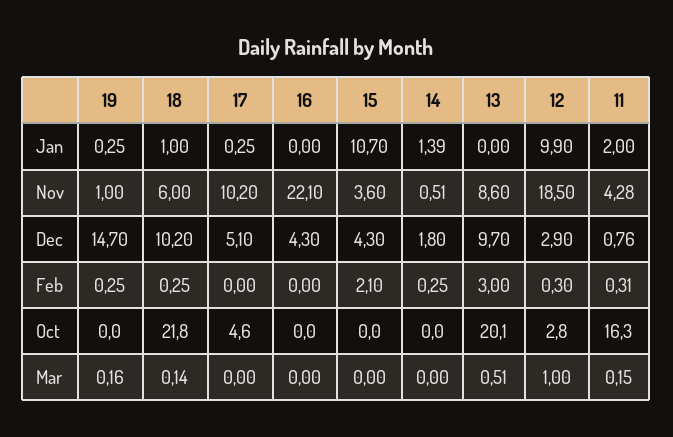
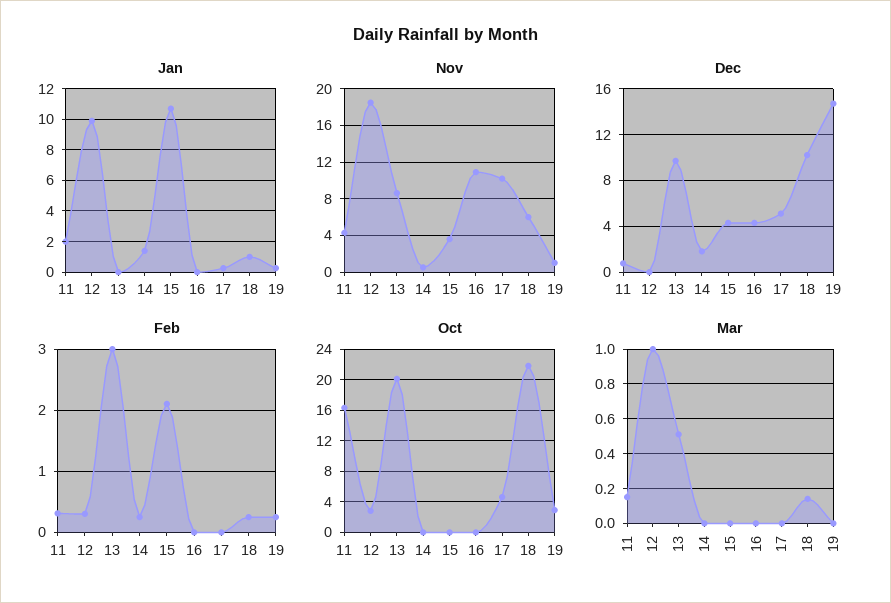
  {
    "Jan": {
      "19": 0.25,
      "18": 1,
      "17": 0.25,
      "16": 0,
      "15": 10.7,
      "14": 1.39,
      "13": 0,
      "12": 9.9,
      "11": 2
    },
    "Nov": {
      "19": 1,
      "18": 6,
      "17": 10.2,
-     "16": 22.1,
+     "16": 11,
      "15": 3.6,
      "14": 0.51,
      "13": 8.6,
      "12": 18.5,
      "11": 4.28
    },
    "Dec": {
      "19": 14.7,
      "18": 10.2,
      "17": 5.1,
      "16": 4.3,
      "15": 4.3,
      "14": 1.8,
      "13": 9.7,
-     "12": 2.9,
+     "12": 0,
      "11": 0.76
    },
    "Feb": {
      "19": 0.25,
      "18": 0.25,
      "17": 0,
      "16": 0,
      "15": 2.1,
      "14": 0.25,
      "13": 3,
      "12": 0.3,
      "11": 0.31
    },
    "Oct": {
-     "19": 0,
+     "19": 3,
      "18": 21.8,
      "17": 4.6,
      "16": 0,
      "15": 0,
      "14": 0,
      "13": 20.1,
      "12": 2.8,
      "11": 16.3
    },
    "Mar": {
-     "19": 0.16,
+     "19": 0,
      "18": 0.14,
      "17": 0,
      "16": 0,
      "15": 0,
      "14": 0,
      "13": 0.51,
      "12": 1,
      "11": 0.15
    }
  }

